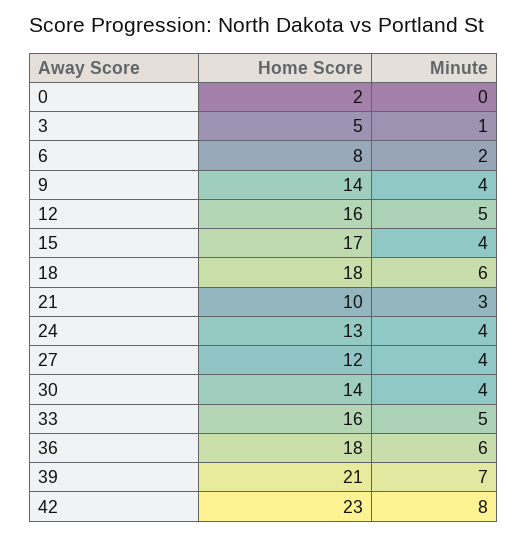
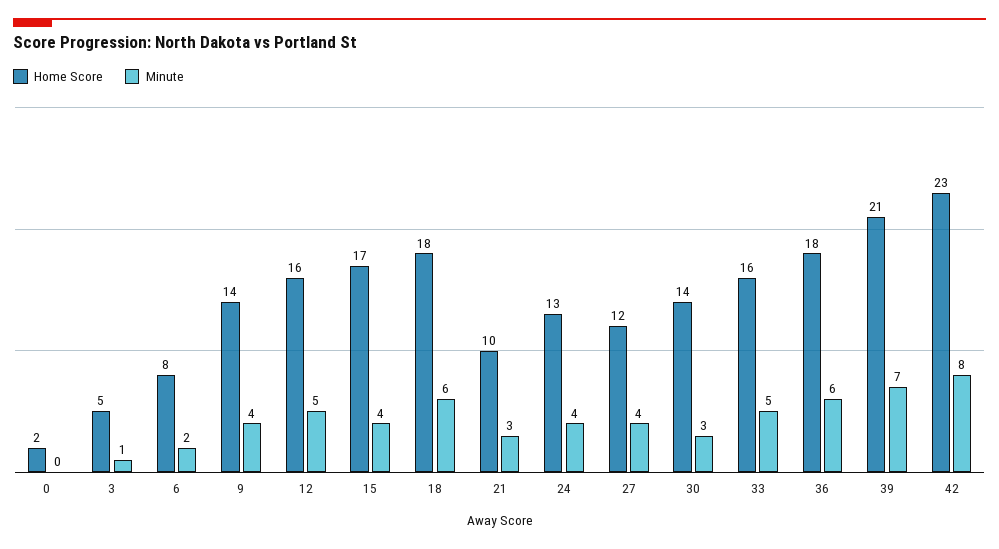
  {
    "Home Score": {
      "0": 2,
      "3": 5,
      "6": 8,
      "9": 14,
      "12": 16,
      "15": 17,
      "18": 18,
      "21": 10,
      "24": 13,
      "27": 12,
      "30": 14,
      "33": 16,
      "36": 18,
      "39": 21,
      "42": 23
    },
    "Minute": {
      "0": 0,
      "3": 1,
      "6": 2,
      "9": 4,
      "12": 5,
      "15": 4,
      "18": 6,
      "21": 3,
      "24": 4,
      "27": 4,
-     "30": 4,
+     "30": 3,
      "33": 5,
      "36": 6,
      "39": 7,
      "42": 8
    }
  }

